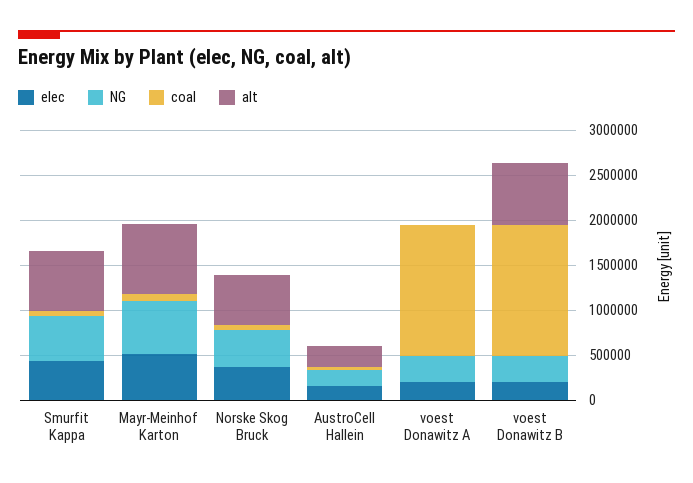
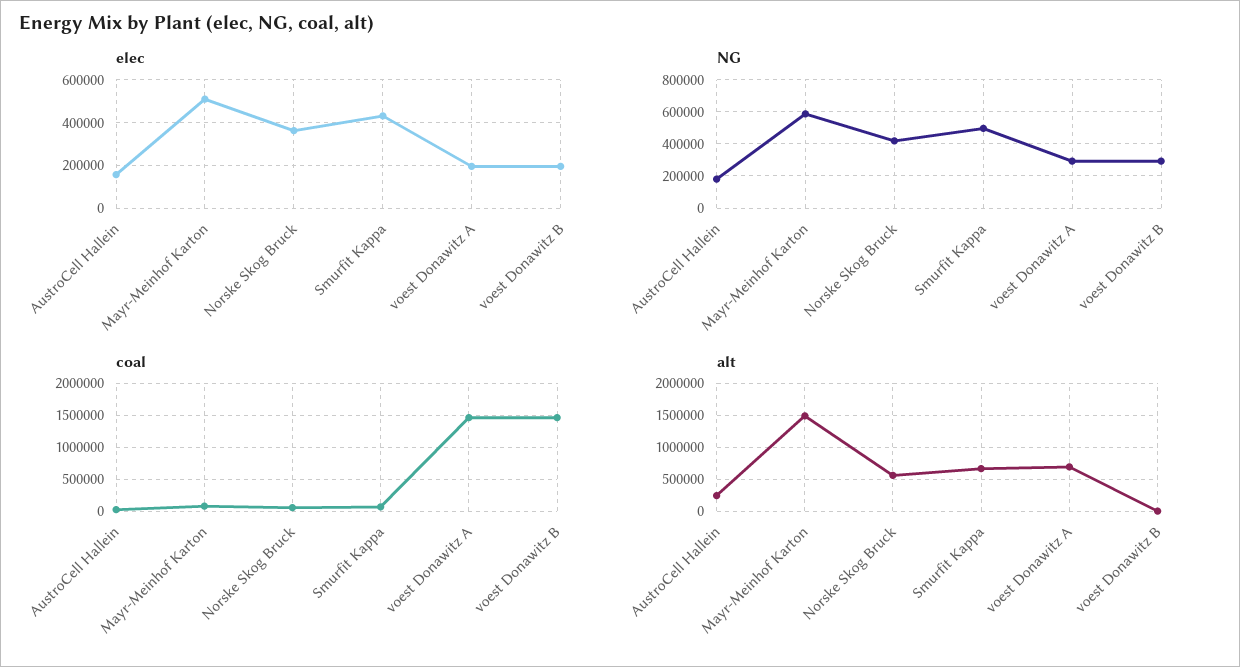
  {
    "elec": {
      "Smurfit Kappa": 450000,
      "Mayr-Meinhof Karton": 500000,
      "Norske Skog Bruck": 350000,
      "AustroCell Hallein": 150000,
      "voest Donawitz A": 200000,
      "voest Donawitz B": 200000
    },
    "NG": {
      "Smurfit Kappa": 500000,
      "Mayr-Meinhof Karton": 600000,
      "Norske Skog Bruck": 400000,
      "AustroCell Hallein": 200000,
      "voest Donawitz A": 300000,
      "voest Donawitz B": 300000
    },
    "coal": {
      "Smurfit Kappa": 100000,
      "Mayr-Meinhof Karton": 100000,
      "Norske Skog Bruck": 100000,
      "AustroCell Hallein": 0,
      "voest Donawitz A": 1500000,
      "voest Donawitz B": 1500000
    },
    "alt": {
      "Smurfit Kappa": 700000,
-     "Mayr-Meinhof Karton": 800000,
+     "Mayr-Meinhof Karton": 1500000,
      "Norske Skog Bruck": 600000,
      "AustroCell Hallein": 200000,
-     "voest Donawitz A": 0,
+     "voest Donawitz A": 700000,
-     "voest Donawitz B": 700000
+     "voest Donawitz B": 0
    }
  }

